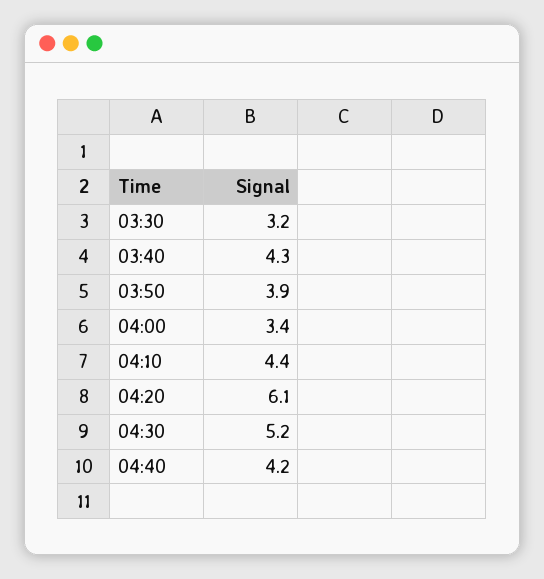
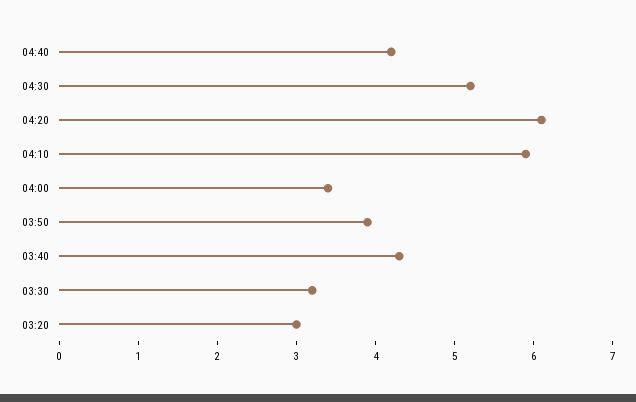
  {
    "03:30": 3.2,
    "03:40": 4.3,
    "03:50": 3.9,
    "04:00": 3.4,
-   "04:10": 4.4,
+   "04:10": 6,
    "04:20": 6.1,
    "04:30": 5.2,
-   "04:40": 4.2
+   "04:40": 4.2,
+   "03:20": 3
  }

